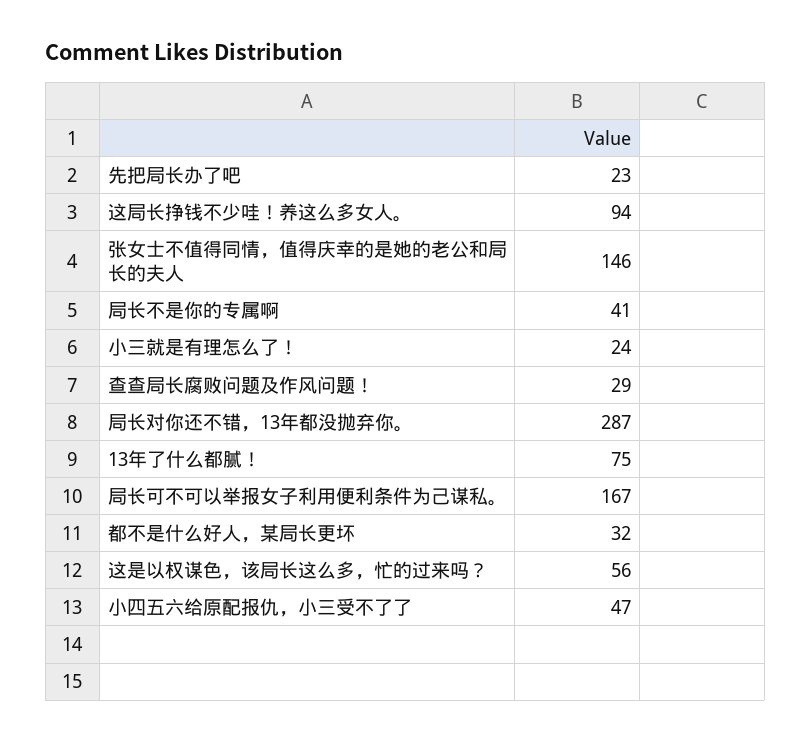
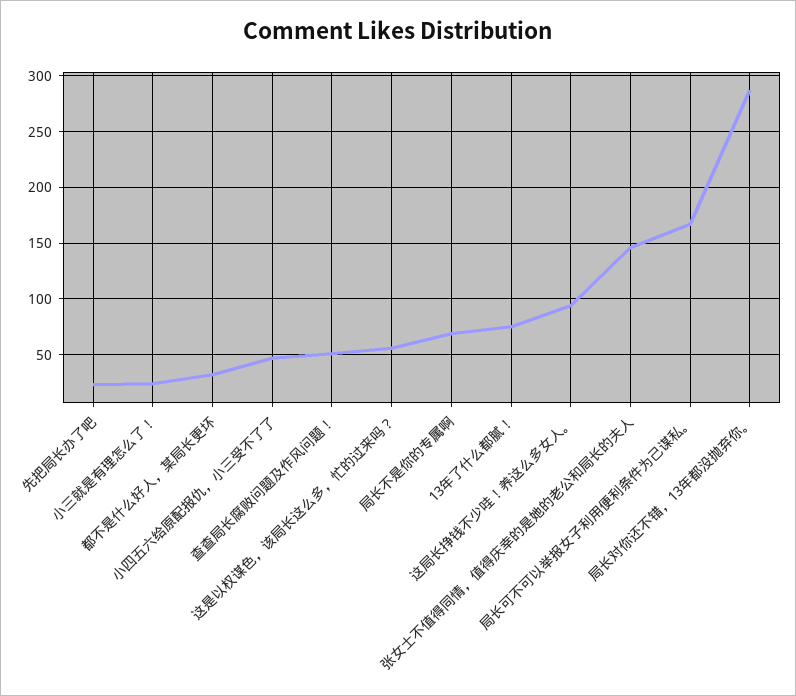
  {
    "先把局长办了吧": 23,
    "这局长挣钱不少哇！养这么多女人。": 94,
    "张女士不值得同情，值得庆幸的是她的老公和局长的夫人": 146,
-   "局长不是你的专属啊": 41,
+   "局长不是你的专属啊": 70,
    "小三就是有理怎么了！": 24,
-   "查查局长腐败问题及作风问题！": 29,
+   "查查局长腐败问题及作风问题！": 50,
    "局长对你还不错，13年都没抛弃你。": 287,
    "13年了什么都腻！": 75,
    "局长可不可以举报女子利用便利条件为己谋私。": 167,
    "都不是什么好人，某局长更坏": 32,
    "这是以权谋色，该局长这么多，忙的过来吗？": 56,
    "小四五六给原配报仇，小三受不了了": 47
  }

